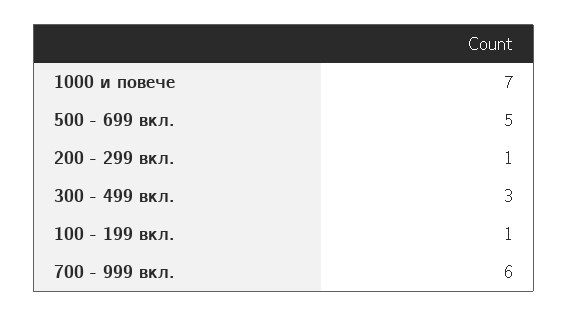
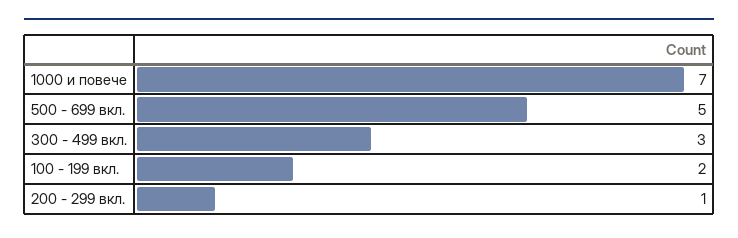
  {
    "1000 и повече": 7,
    "500 - 699 вкл.": 5,
    "200 - 299 вкл.": 1,
    "300 - 499 вкл.": 3,
-   "100 - 199 вкл.": 1,
+   "100 - 199 вкл.": 2
-   "700 - 999 вкл.": 6
  }

